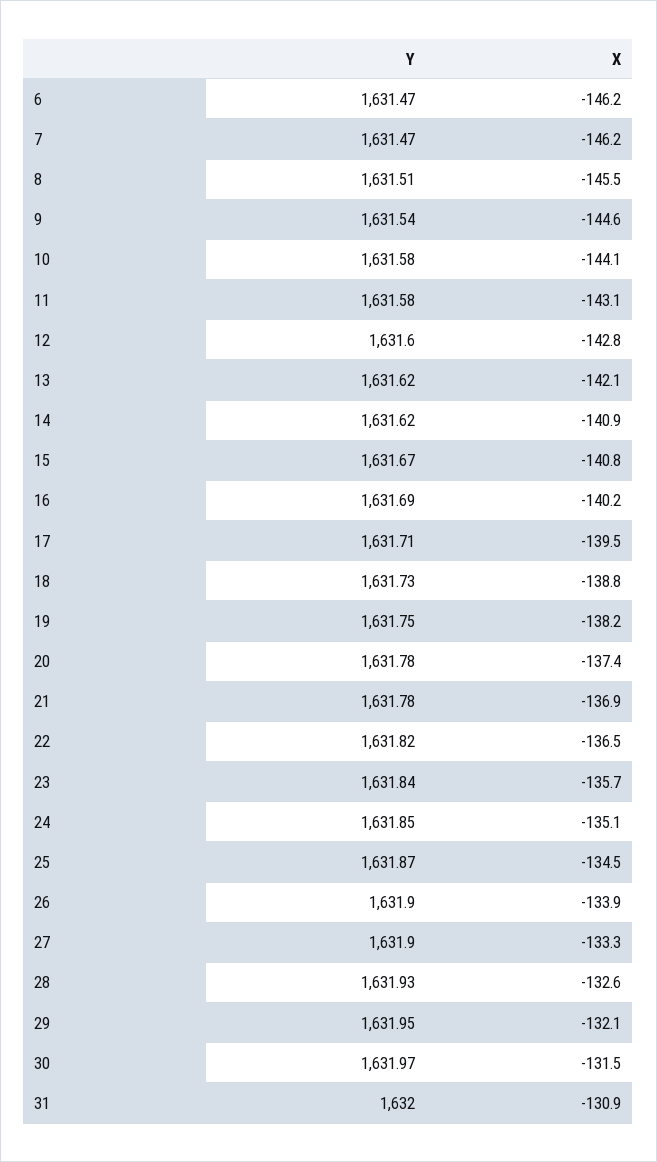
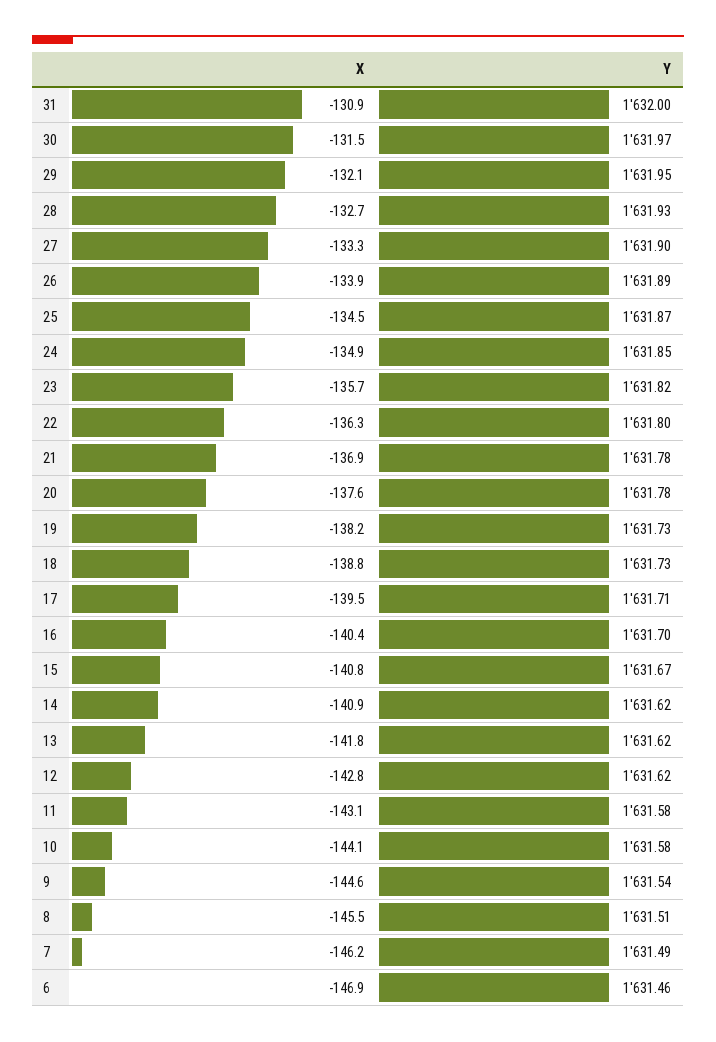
  {
    "Y": {
-     "6": 1631.47,
+     "6": 1631.46,
-     "7": 1631.47,
+     "7": 1631.49,
      "8": 1631.51,
      "9": 1631.54,
      "10": 1631.58,
      "11": 1631.58,
-     "12": 1631.6,
+     "12": 1631.62,
      "13": 1631.62,
      "14": 1631.62,
      "15": 1631.67,
-     "16": 1631.69,
+     "16": 1631.7,
      "17": 1631.71,
      "18": 1631.73,
-     "19": 1631.75,
+     "19": 1631.73,
      "20": 1631.78,
      "21": 1631.78,
-     "22": 1631.82,
+     "22": 1631.8,
-     "23": 1631.84,
+     "23": 1631.82,
      "24": 1631.85,
      "25": 1631.87,
-     "26": 1631.9,
+     "26": 1631.89,
      "27": 1631.9,
      "28": 1631.93,
      "29": 1631.95,
      "30": 1631.97,
      "31": 1632
    },
    "X": {
-     "6": -146.2,
+     "6": -146.9,
      "7": -146.2,
      "8": -145.5,
      "9": -144.6,
      "10": -144.1,
      "11": -143.1,
      "12": -142.8,
-     "13": -142.1,
+     "13": -141.8,
      "14": -140.9,
      "15": -140.8,
-     "16": -140.2,
+     "16": -140.4,
      "17": -139.5,
      "18": -138.8,
      "19": -138.2,
-     "20": -137.4,
+     "20": -137.6,
      "21": -136.9,
-     "22": -136.5,
+     "22": -136.3,
      "23": -135.7,
-     "24": -135.1,
+     "24": -134.9,
      "25": -134.5,
      "26": -133.9,
      "27": -133.3,
-     "28": -132.6,
+     "28": -132.7,
      "29": -132.1,
      "30": -131.5,
      "31": -130.9
    }
  }

